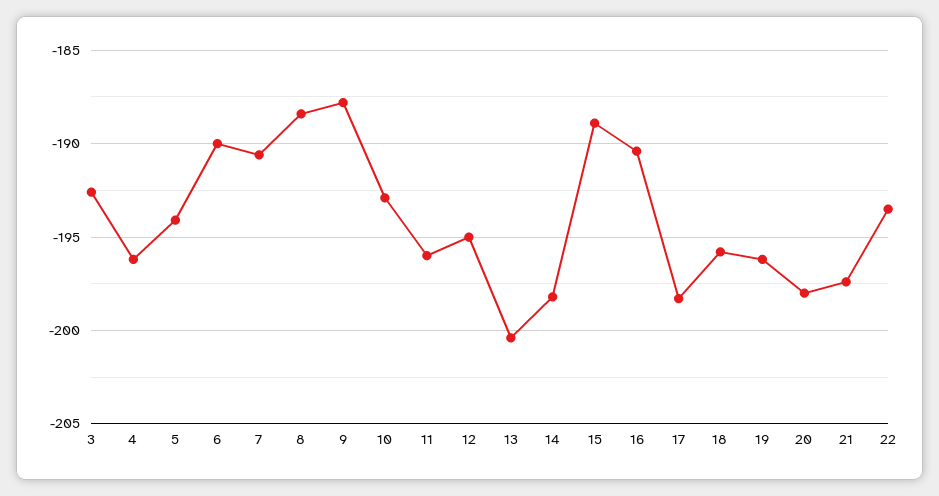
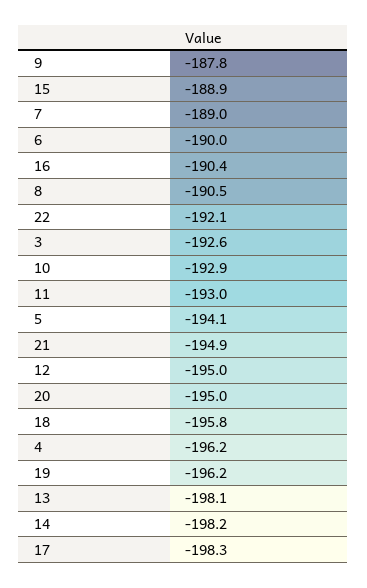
  {
    "3": -192.6,
    "4": -196.2,
    "5": -194.1,
    "6": -190,
-   "7": -190.5,
+   "7": -189,
-   "8": -188.5,
+   "8": -190.5,
    "9": -187.8,
    "10": -192.9,
-   "11": -196,
+   "11": -193,
    "12": -195,
-   "13": -200.5,
+   "13": -198.1,
    "14": -198.2,
    "15": -188.9,
    "16": -190.4,
    "17": -198.3,
    "18": -195.8,
    "19": -196.2,
-   "20": -198,
+   "20": -195,
-   "21": -197.5,
+   "21": -194.9,
-   "22": -193.5
+   "22": -192.1
  }

